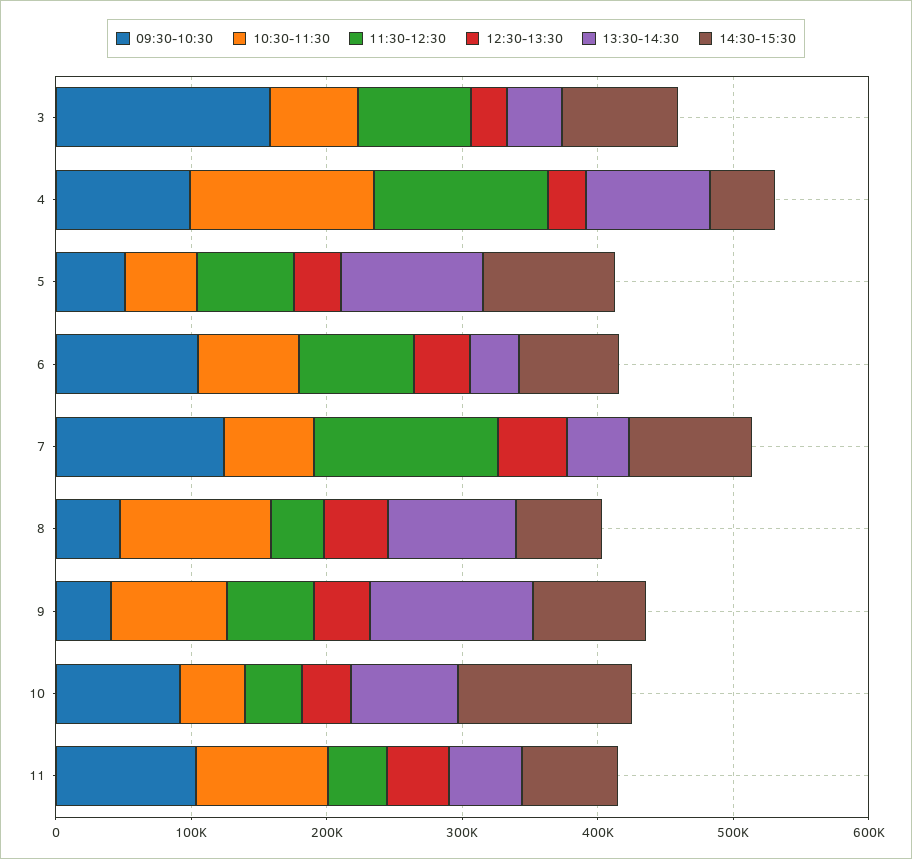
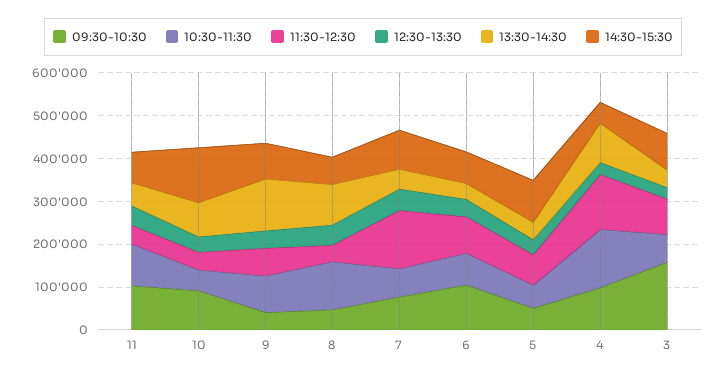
  {
    "09:30-10:30": {
      "3": 160000,
      "4": 100000,
      "5": 60000,
      "6": 100000,
-     "7": 120000,
+     "7": 80000,
      "8": 40000,
      "9": 40000,
      "10": 100000,
      "11": 100000
    },
    "10:30-11:30": {
      "3": 60000,
      "4": 140000,
      "5": 60000,
      "6": 80000,
      "7": 60000,
      "8": 120000,
      "9": 80000,
      "10": 40000,
      "11": 100000
    },
    "11:30-12:30": {
      "3": 80000,
      "4": 120000,
      "5": 80000,
      "6": 80000,
      "7": 140000,
      "8": 40000,
      "9": 60000,
      "10": 40000,
      "11": 40000
    },
    "12:30-13:30": {
      "3": 20000,
      "4": 20000,
      "5": 40000,
      "6": 40000,
      "7": 60000,
      "8": 40000,
      "9": 40000,
      "10": 40000,
      "11": 40000
    },
    "13:30-14:30": {
      "3": 40000,
      "4": 100000,
-     "5": 100000,
+     "5": 40000,
      "6": 40000,
      "7": 40000,
      "8": 100000,
      "9": 120000,
      "10": 80000,
      "11": 60000
    },
    "14:30-15:30": {
      "3": 80000,
      "4": 40000,
      "5": 100000,
      "6": 80000,
      "7": 100000,
      "8": 60000,
      "9": 80000,
      "10": 120000,
      "11": 80000
    }
  }

